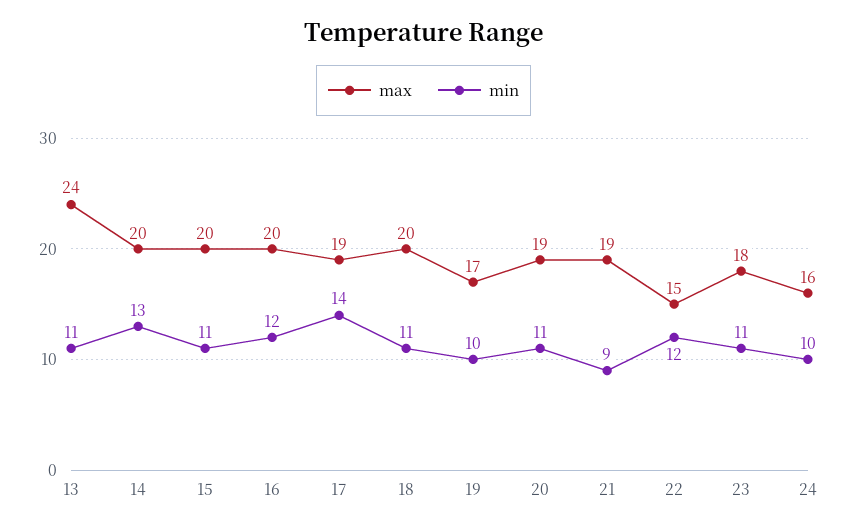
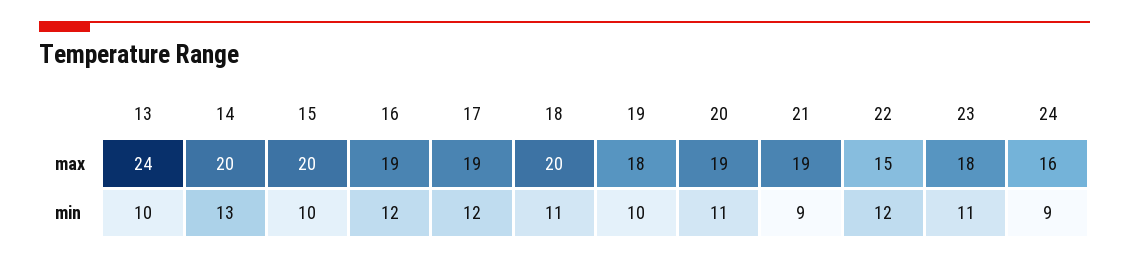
  {
    "max": {
      "13": 24,
      "14": 20,
      "15": 20,
-     "16": 20,
+     "16": 19,
      "17": 19,
      "18": 20,
-     "19": 17,
+     "19": 18,
      "20": 19,
      "21": 19,
      "22": 15,
      "23": 18,
      "24": 16
    },
    "min": {
-     "13": 11,
+     "13": 10,
      "14": 13,
-     "15": 11,
+     "15": 10,
      "16": 12,
-     "17": 14,
+     "17": 12,
      "18": 11,
      "19": 10,
      "20": 11,
      "21": 9,
      "22": 12,
      "23": 11,
-     "24": 10
+     "24": 9
    }
  }

